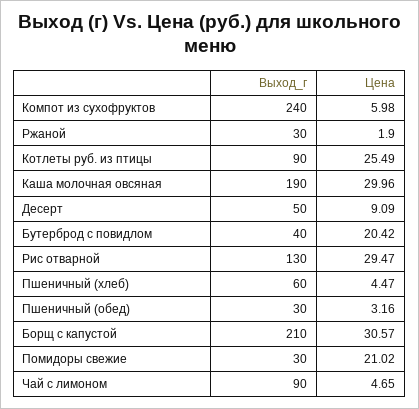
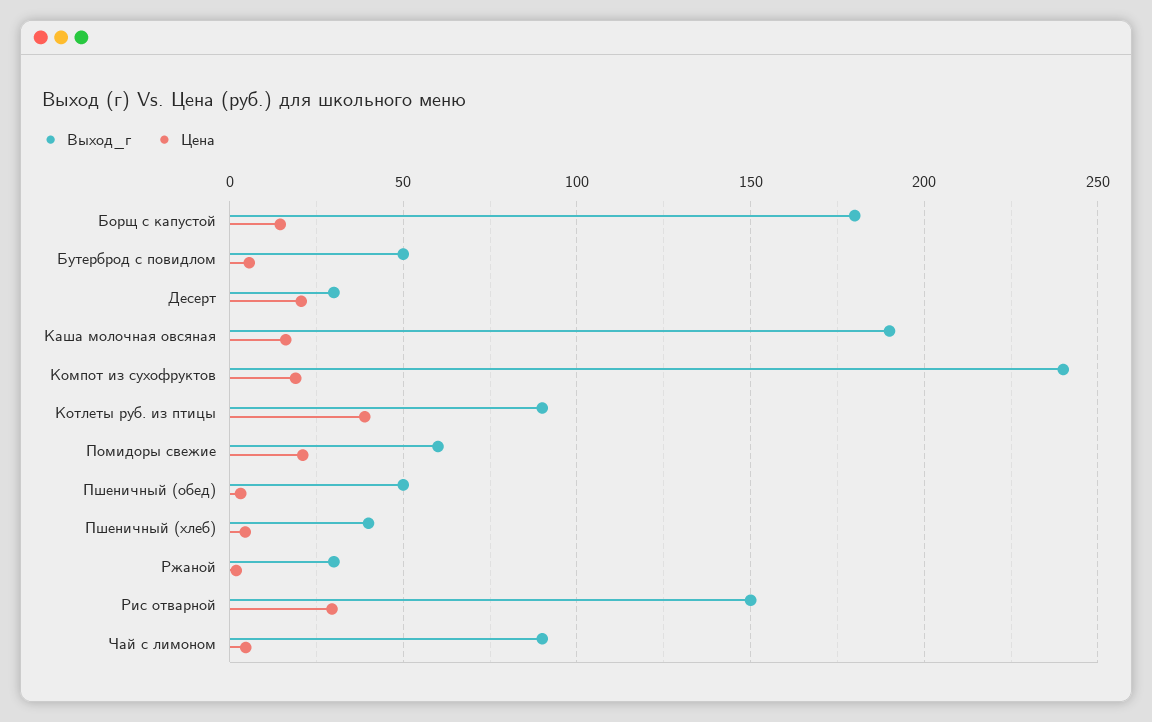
  {
    "Выход_г": {
      "Компот из сухофруктов": 240,
      "Ржаной": 30,
      "Котлеты руб. из птицы": 90,
      "Каша молочная овсяная": 190,
-     "Десерт": 50,
+     "Десерт": 30,
-     "Бутерброд с повидлом": 40,
+     "Бутерброд с повидлом": 50,
-     "Рис отварной": 130,
+     "Рис отварной": 150,
-     "Пшеничный (хлеб)": 60,
+     "Пшеничный (хлеб)": 40,
-     "Пшеничный (обед)": 30,
+     "Пшеничный (обед)": 50,
-     "Борщ с капустой": 210,
+     "Борщ с капустой": 180,
-     "Помидоры свежие": 30,
+     "Помидоры свежие": 60,
      "Чай с лимоном": 90
    },
    "Цена": {
-     "Компот из сухофруктов": 5.98,
+     "Компот из сухофруктов": 20,
      "Ржаной": 1.9,
-     "Котлеты руб. из птицы": 25.49,
+     "Котлеты руб. из птицы": 40,
-     "Каша молочная овсяная": 29.96,
+     "Каша молочная овсяная": 15,
-     "Десерт": 9.09,
+     "Десерт": 20,
-     "Бутерброд с повидлом": 20.42,
+     "Бутерброд с повидлом": 5,
      "Рис отварной": 29.47,
      "Пшеничный (хлеб)": 4.47,
      "Пшеничный (обед)": 3.16,
-     "Борщ с капустой": 30.57,
+     "Борщ с капустой": 15,
      "Помидоры свежие": 21.02,
      "Чай с лимоном": 4.65
    }
  }

